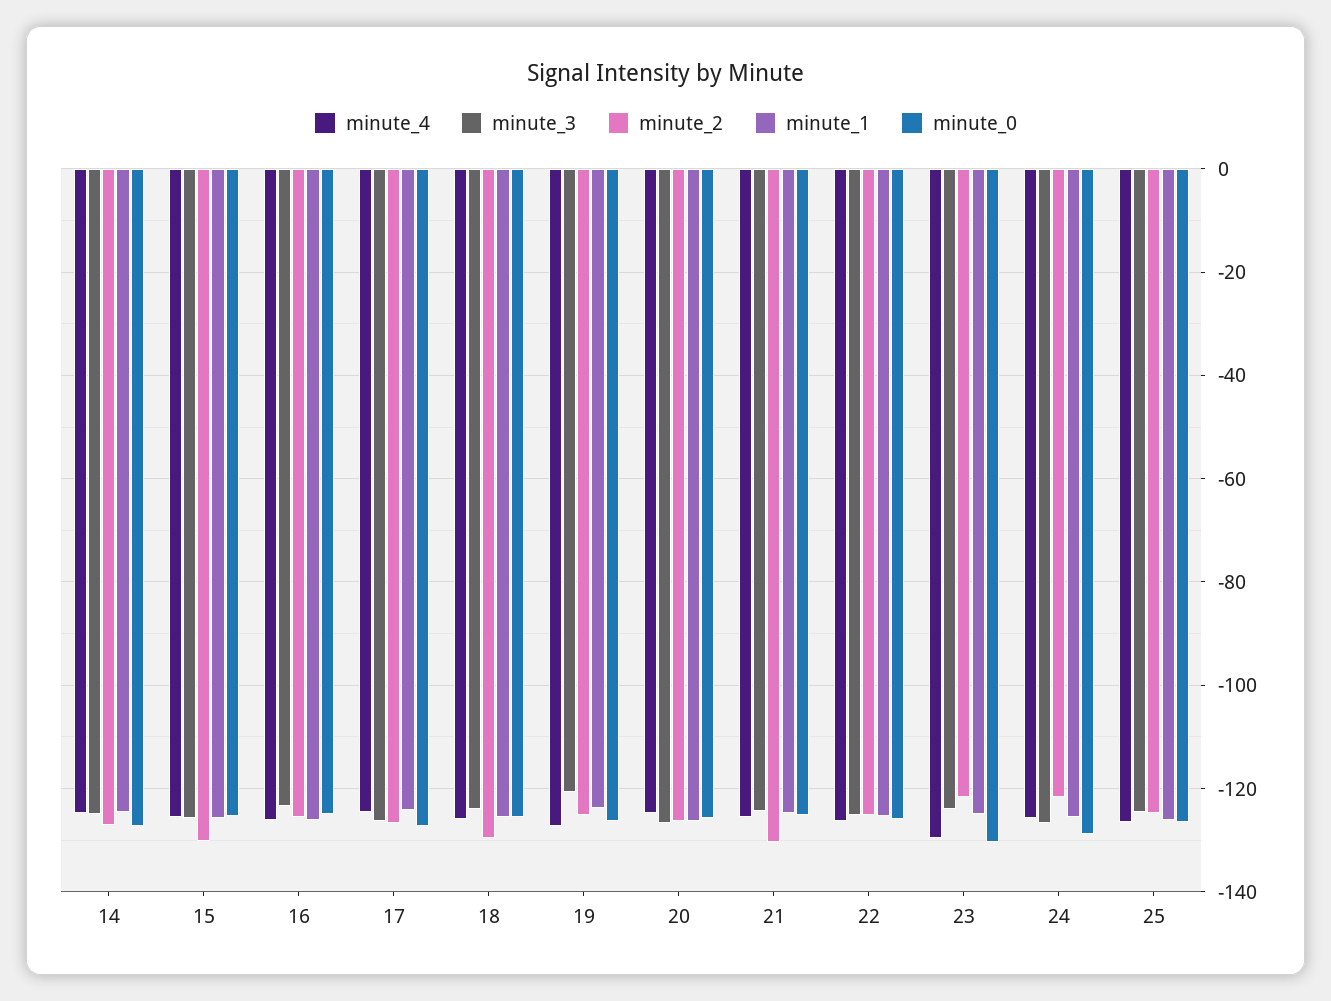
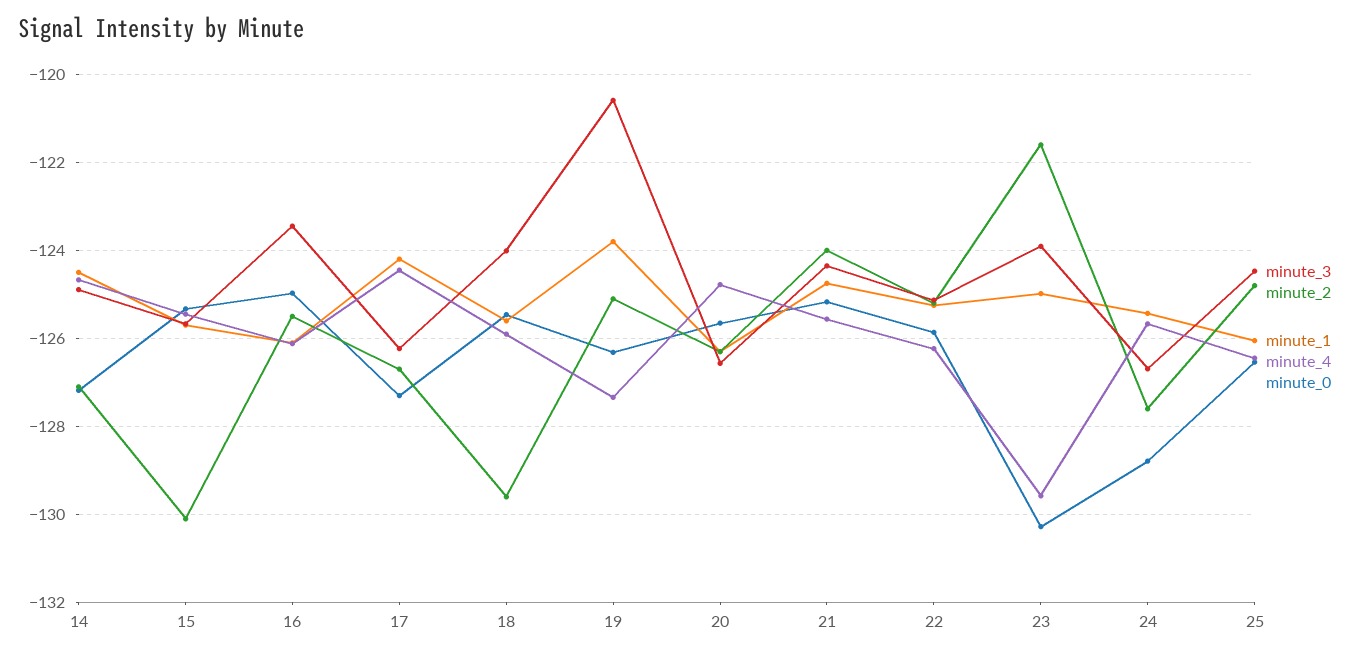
  {
    "minute_4": {
      "14": -124.6,
      "15": -125.4,
      "16": -126.2,
      "17": -124.4,
      "18": -126,
      "19": -127.4,
      "20": -124.8,
      "21": -125.6,
      "22": -126.2,
      "23": -129.6,
      "24": -125.6,
      "25": -126.4
    },
    "minute_3": {
      "14": -124.8,
      "15": -125.6,
      "16": -123.4,
      "17": -126.2,
      "18": -124,
      "19": -120.6,
      "20": -126.6,
      "21": -124.4,
      "22": -125.2,
      "23": -124,
      "24": -126.6,
      "25": -124.4
    },
    "minute_2": {
      "14": -127.2,
      "15": -130.2,
      "16": -125.6,
      "17": -126.8,
      "18": -129.6,
      "19": -125.2,
      "20": -126.4,
-     "21": -130,
+     "21": -124,
      "22": -125.2,
      "23": -121.6,
-     "24": -122,
+     "24": -127.6,
      "25": -124.8
    },
    "minute_1": {
      "14": -124.6,
      "15": -125.8,
      "16": -126.2,
      "17": -124.2,
      "18": -125.6,
      "19": -123.8,
      "20": -126.4,
      "21": -124.8,
      "22": -125.2,
      "23": -125,
      "24": -125.4,
      "25": -126
    },
    "minute_0": {
      "14": -127.2,
      "15": -125.4,
      "16": -125,
      "17": -127.4,
      "18": -125.4,
      "19": -126.4,
      "20": -125.6,
      "21": -125.2,
      "22": -125.8,
      "23": -130.2,
      "24": -128.8,
      "25": -126.6
    }
  }

